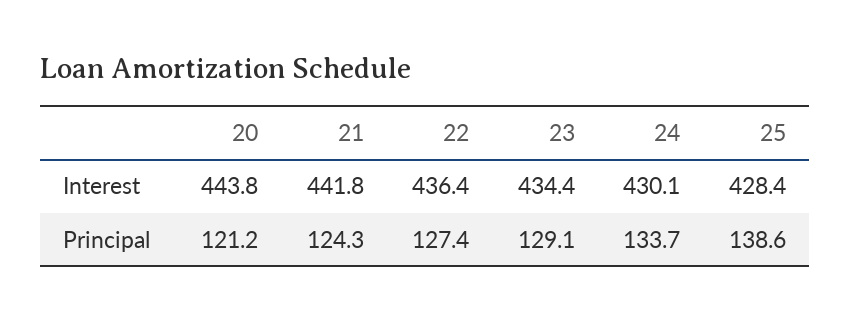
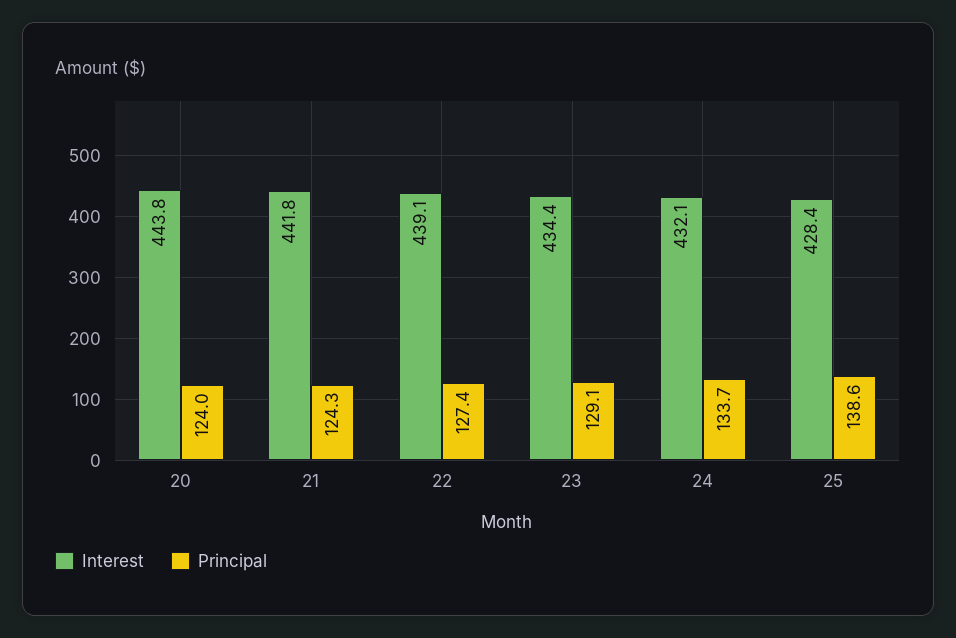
  {
    "Interest": {
      "20": 443.8,
      "21": 441.8,
-     "22": 436.4,
+     "22": 439.1,
      "23": 434.4,
-     "24": 430.1,
+     "24": 432.1,
      "25": 428.4
    },
    "Principal": {
-     "20": 121.2,
+     "20": 124,
      "21": 124.3,
      "22": 127.4,
      "23": 129.1,
      "24": 133.7,
      "25": 138.6
    }
  }

